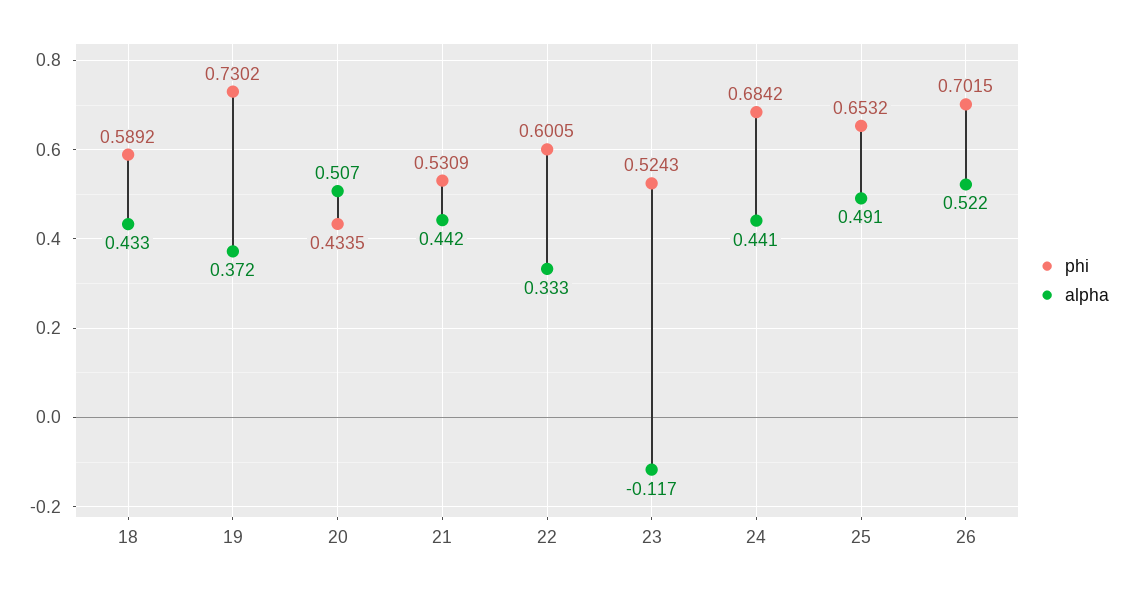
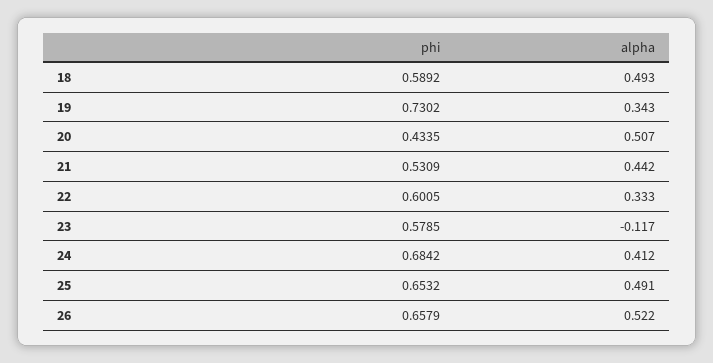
  {
    "phi": {
      "18": 0.5892,
      "19": 0.7302,
      "20": 0.4335,
      "21": 0.5309,
      "22": 0.6005,
-     "23": 0.5243,
+     "23": 0.5785,
      "24": 0.6842,
      "25": 0.6532,
-     "26": 0.7015
+     "26": 0.6579
    },
    "alpha": {
-     "18": 0.433,
+     "18": 0.493,
-     "19": 0.372,
+     "19": 0.343,
      "20": 0.507,
      "21": 0.442,
      "22": 0.333,
      "23": -0.117,
-     "24": 0.441,
+     "24": 0.412,
      "25": 0.491,
      "26": 0.522
    }
  }

